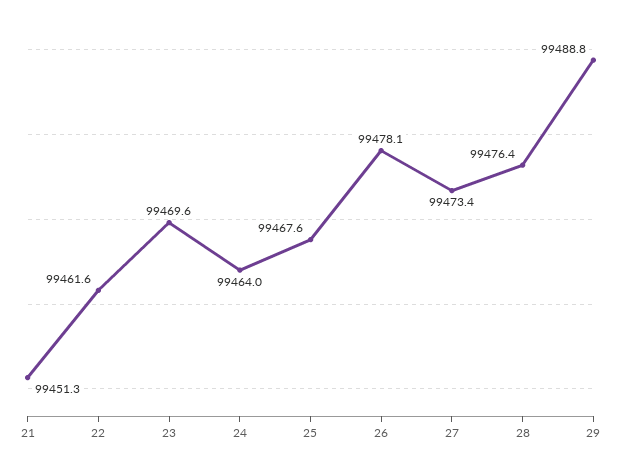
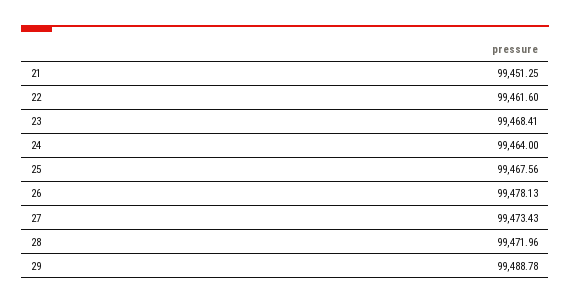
  {
    "21": 99451.25,
    "22": 99461.6,
-   "23": 99469.6,
+   "23": 99468.41,
    "24": 99464,
    "25": 99467.56,
    "26": 99478.13,
    "27": 99473.43,
-   "28": 99476.4,
+   "28": 99471.96,
    "29": 99488.78
  }

